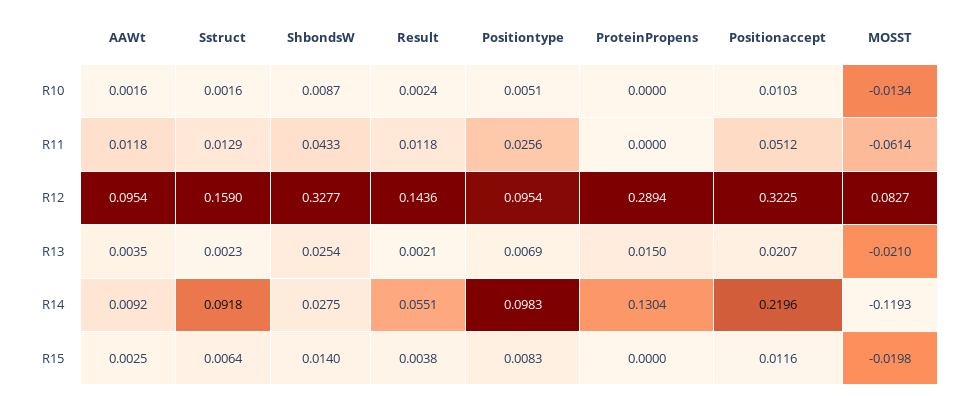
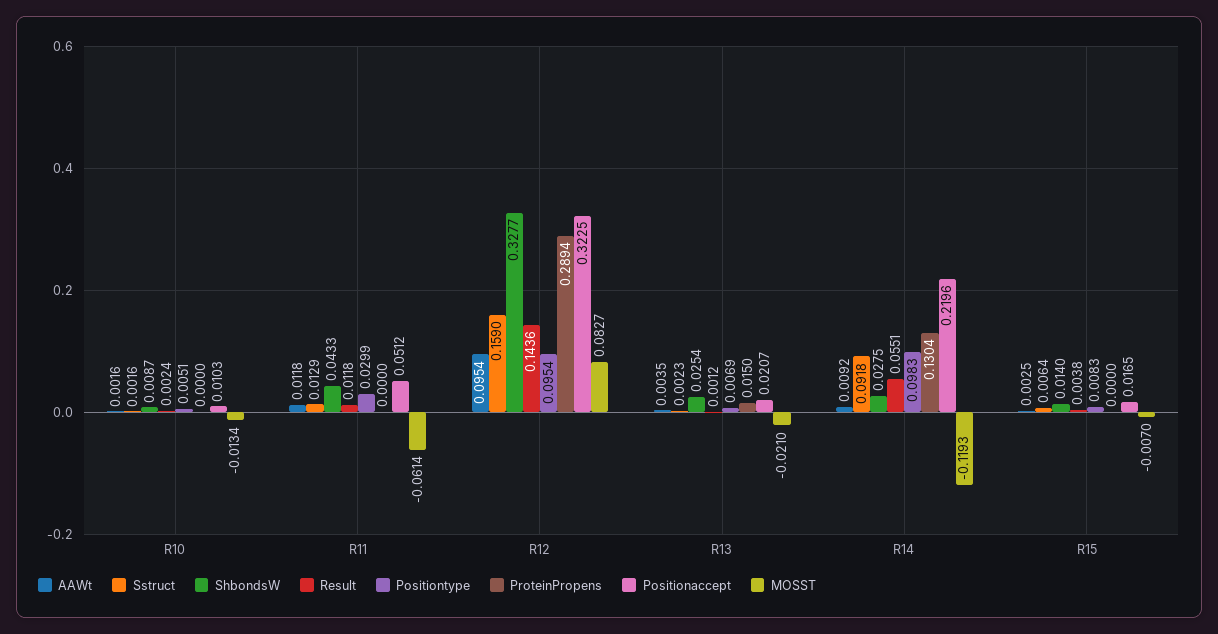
  {
    "AAWt": {
      "R10": 0.0016,
      "R11": 0.0118,
      "R12": 0.0954,
      "R13": 0.0035,
      "R14": 0.0092,
      "R15": 0.0025
    },
    "Sstruct": {
      "R10": 0.0016,
      "R11": 0.0129,
      "R12": 0.159,
      "R13": 0.0023,
      "R14": 0.0918,
      "R15": 0.0064
    },
    "ShbondsW": {
      "R10": 0.0087,
      "R11": 0.0433,
      "R12": 0.3277,
      "R13": 0.0254,
      "R14": 0.0275,
      "R15": 0.014
    },
    "Result": {
      "R10": 0.0024,
      "R11": 0.0118,
      "R12": 0.1436,
-     "R13": 0.0021,
+     "R13": 0.0012,
      "R14": 0.0551,
      "R15": 0.0038
    },
    "Positiontype": {
      "R10": 0.0051,
-     "R11": 0.0256,
+     "R11": 0.0299,
      "R12": 0.0954,
      "R13": 0.0069,
      "R14": 0.0983,
      "R15": 0.0083
    },
    "ProteinPropens": {
      "R10": 0,
      "R11": 0,
      "R12": 0.2894,
      "R13": 0.015,
      "R14": 0.1304,
      "R15": 0
    },
    "Positionaccept": {
      "R10": 0.0103,
      "R11": 0.0512,
      "R12": 0.3225,
      "R13": 0.0207,
      "R14": 0.2196,
-     "R15": 0.0116
+     "R15": 0.0165
    },
    "MOSST": {
      "R10": -0.0134,
      "R11": -0.0614,
      "R12": 0.0827,
      "R13": -0.021,
      "R14": -0.1193,
-     "R15": -0.0198
+     "R15": -0.007
    }
  }

